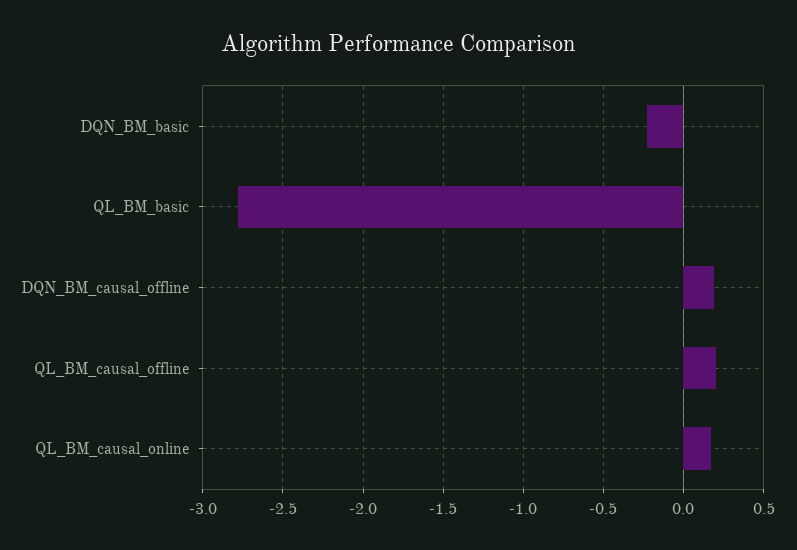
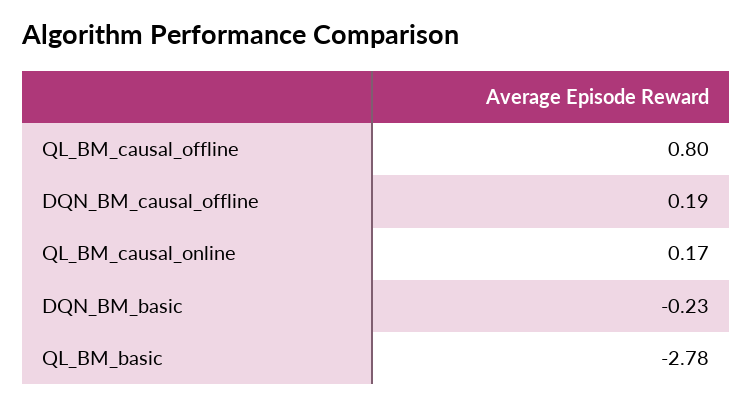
  {
    "DQN_BM_basic": -0.23,
    "QL_BM_basic": -2.78,
    "DQN_BM_causal_offline": 0.19,
-   "QL_BM_causal_offline": 0.2,
+   "QL_BM_causal_offline": 0.8,
    "QL_BM_causal_online": 0.17
  }

